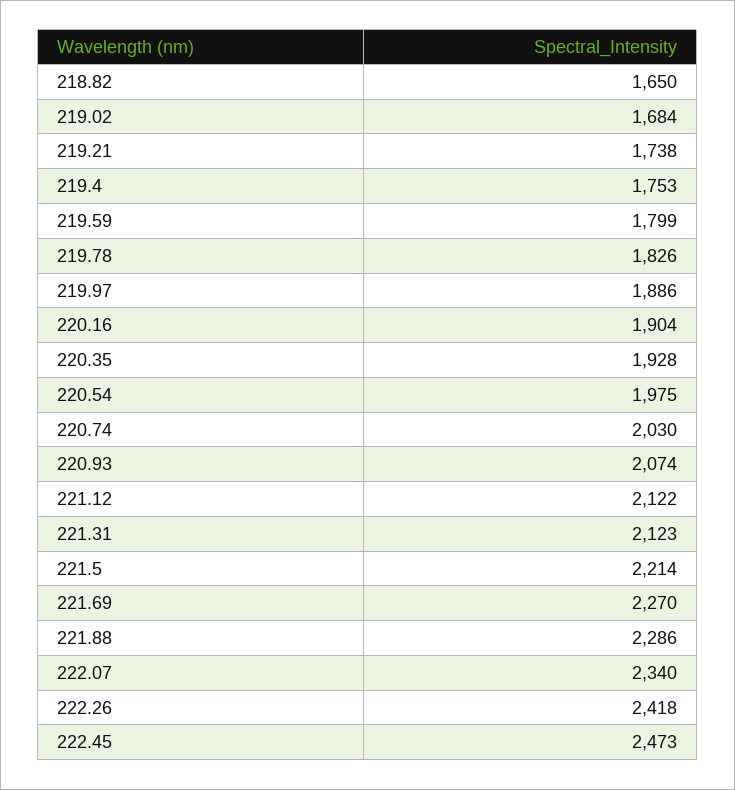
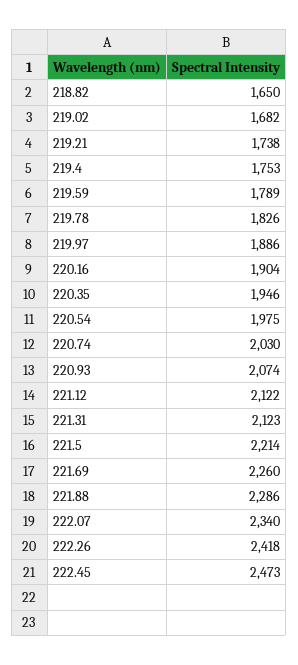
  {
    "218.82": 1650,
-   "219.02": 1684,
+   "219.02": 1682,
    "219.21": 1738,
    "219.4": 1753,
-   "219.59": 1799,
+   "219.59": 1789,
    "219.78": 1826,
    "219.97": 1886,
    "220.16": 1904,
-   "220.35": 1928,
+   "220.35": 1946,
    "220.54": 1975,
    "220.74": 2030,
    "220.93": 2074,
    "221.12": 2122,
    "221.31": 2123,
    "221.5": 2214,
-   "221.69": 2270,
+   "221.69": 2260,
    "221.88": 2286,
    "222.07": 2340,
    "222.26": 2418,
    "222.45": 2473
  }

